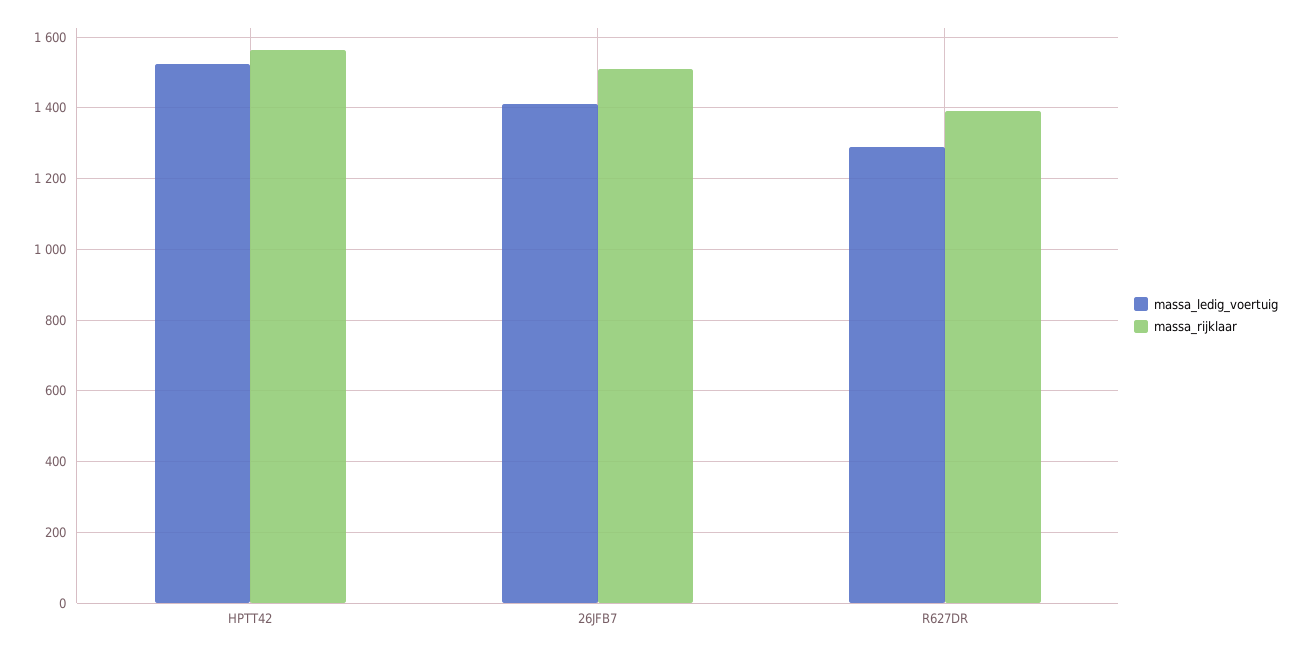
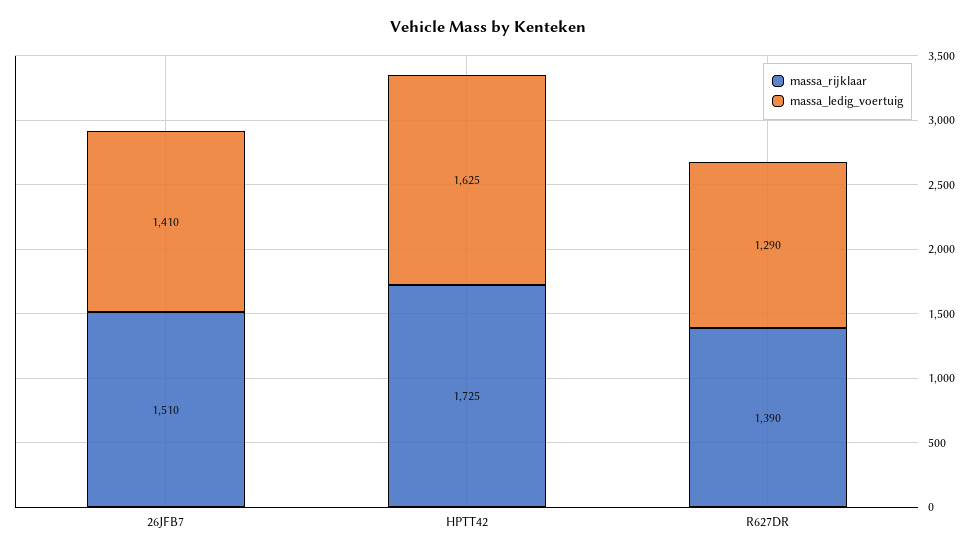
  {
    "massa_ledig_voertuig": {
-     "HPTT42": 1520,
+     "HPTT42": 1625,
      "26JFB7": 1410,
      "R627DR": 1290
    },
    "massa_rijklaar": {
-     "HPTT42": 1560,
+     "HPTT42": 1725,
      "26JFB7": 1510,
      "R627DR": 1390
    }
  }

